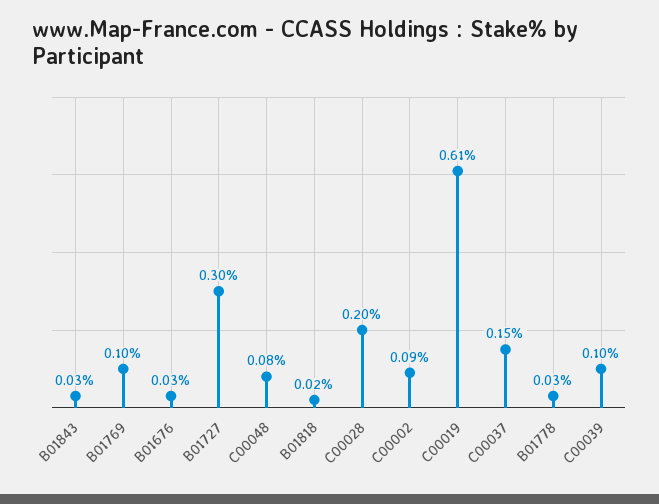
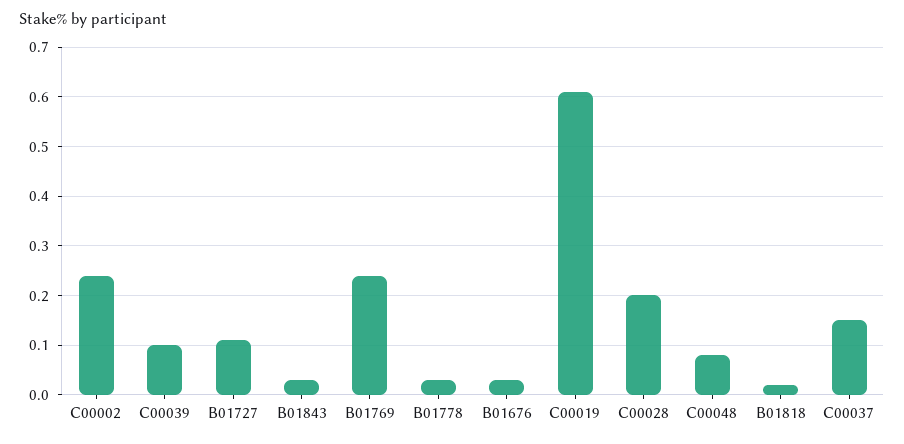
  {
    "B01843": 0.03,
-   "B01769": 0.1,
+   "B01769": 0.25,
    "B01676": 0.03,
-   "B01727": 0.3,
+   "B01727": 0.1,
    "C00048": 0.08,
    "B01818": 0.02,
    "C00028": 0.2,
-   "C00002": 0.09,
+   "C00002": 0.25,
    "C00019": 0.61,
    "C00037": 0.15,
    "B01778": 0.03,
    "C00039": 0.1
  }

